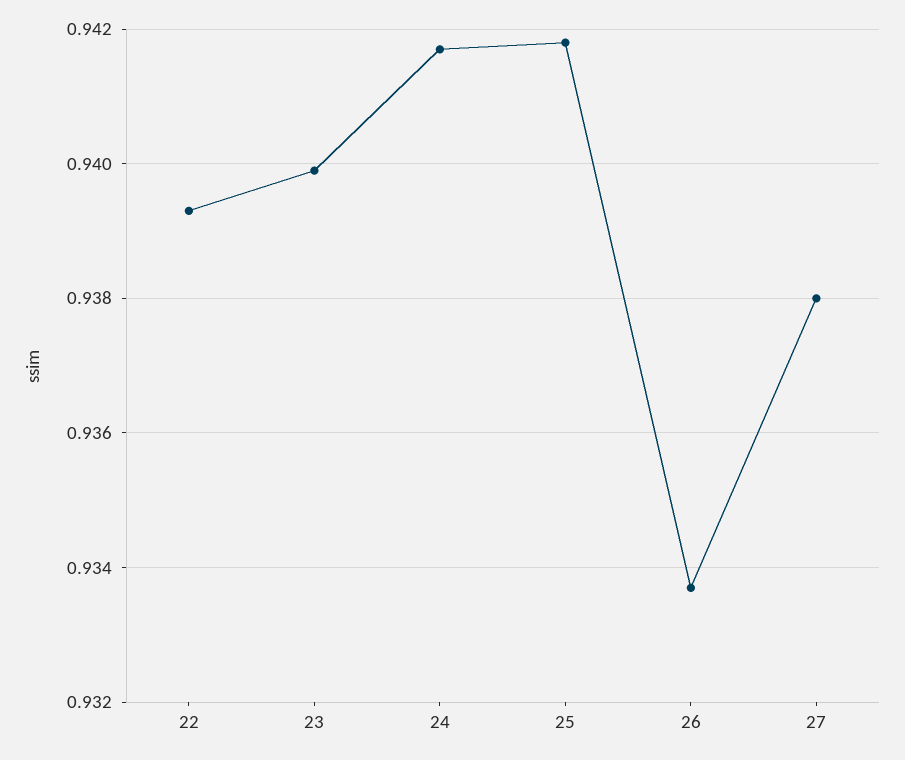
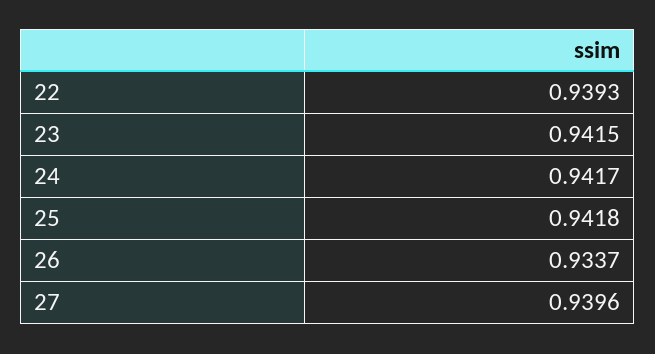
  {
    "22": 0.9393,
-   "23": 0.94,
+   "23": 0.9415,
    "24": 0.9417,
    "25": 0.9418,
    "26": 0.9337,
-   "27": 0.938
+   "27": 0.9396
  }

